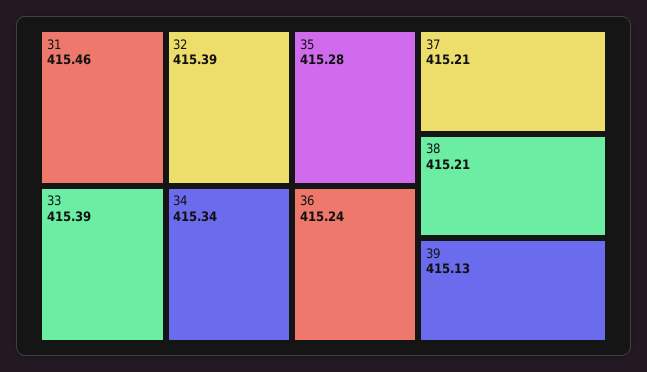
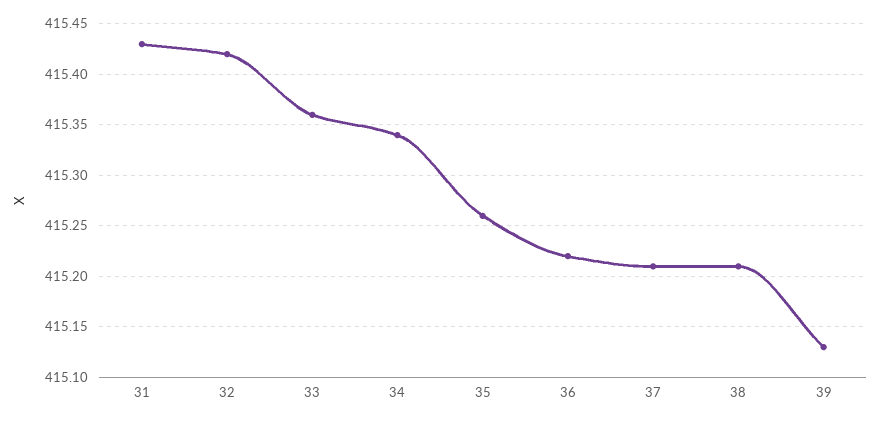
  {
-   "31": 415.46,
+   "31": 415.43,
-   "32": 415.39,
+   "32": 415.42,
-   "33": 415.39,
+   "33": 415.36,
    "34": 415.34,
-   "35": 415.28,
+   "35": 415.26,
-   "36": 415.24,
+   "36": 415.22,
    "37": 415.21,
    "38": 415.21,
    "39": 415.13
  }

